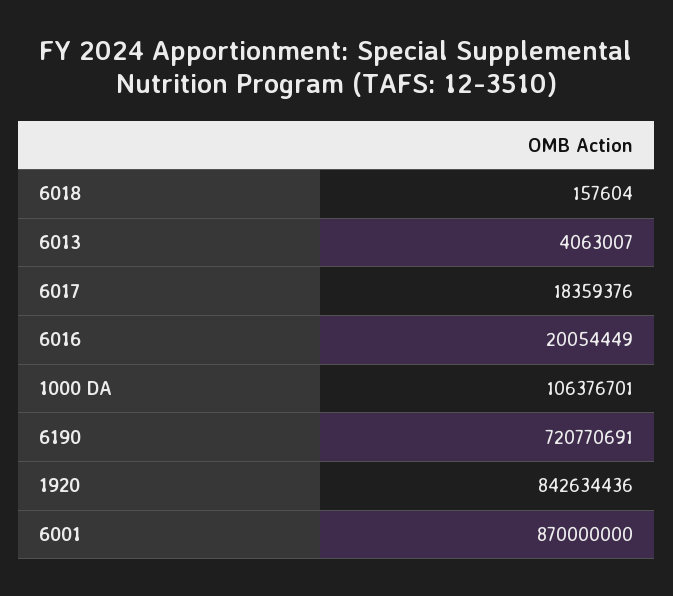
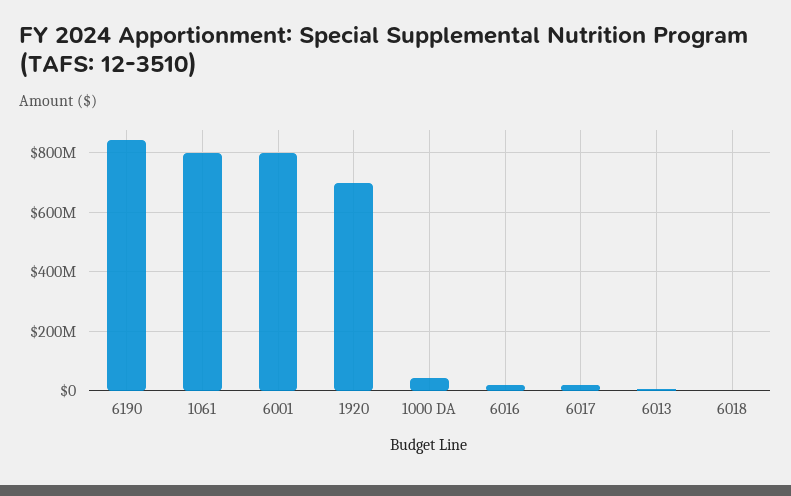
  {
    "6018": 157604,
    "6013": 4063007,
    "6017": 18359376,
    "6016": 20054449,
-   "1000 DA": 106376701,
+   "1000 DA": 50000000,
-   "6190": 720770691,
+   "6190": 850000000,
-   "1920": 842634436,
+   "1920": 700000000,
-   "6001": 870000000
+   "6001": 800000000,
+   "1061": 800000000
  }

